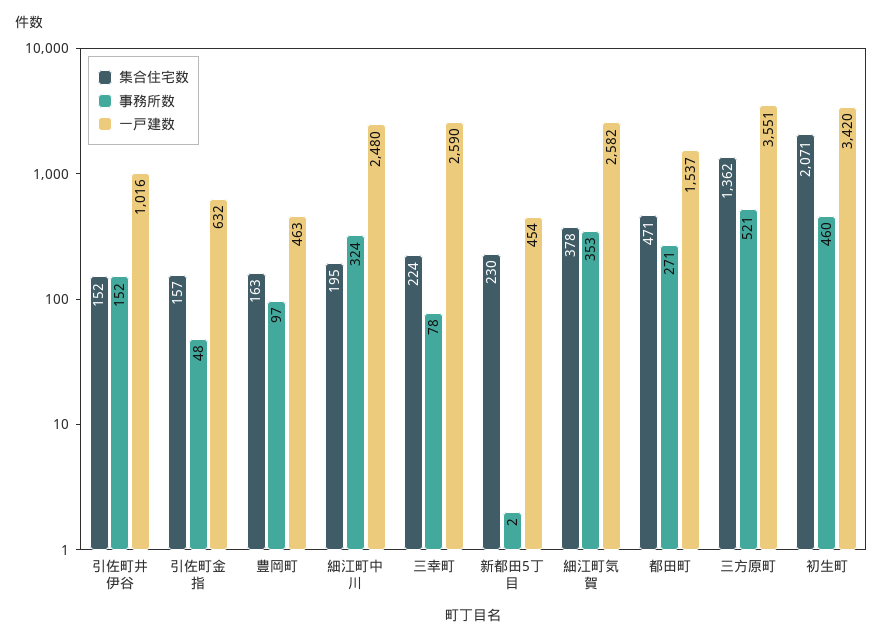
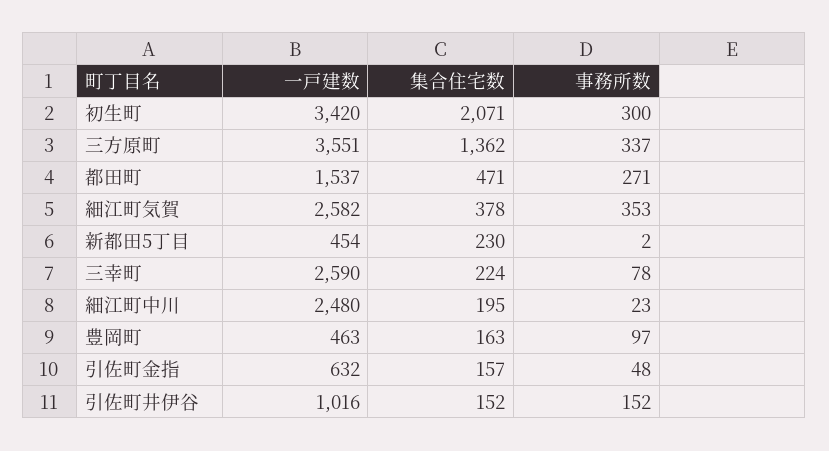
  {
    "集合住宅数": {
      "引佐町井伊谷": 152,
      "引佐町金指": 157,
      "豊岡町": 163,
      "細江町中川": 195,
      "三幸町": 224,
      "新都田5丁目": 230,
      "細江町気賀": 378,
      "都田町": 471,
      "三方原町": 1362,
      "初生町": 2071
    },
    "事務所数": {
      "引佐町井伊谷": 152,
      "引佐町金指": 48,
      "豊岡町": 97,
-     "細江町中川": 324,
+     "細江町中川": 23,
      "三幸町": 78,
      "新都田5丁目": 2,
      "細江町気賀": 353,
      "都田町": 271,
-     "三方原町": 521,
+     "三方原町": 337,
-     "初生町": 460
+     "初生町": 300
    },
    "一戸建数": {
      "引佐町井伊谷": 1016,
      "引佐町金指": 632,
      "豊岡町": 463,
      "細江町中川": 2480,
      "三幸町": 2590,
      "新都田5丁目": 454,
      "細江町気賀": 2582,
      "都田町": 1537,
      "三方原町": 3551,
      "初生町": 3420
    }
  }

